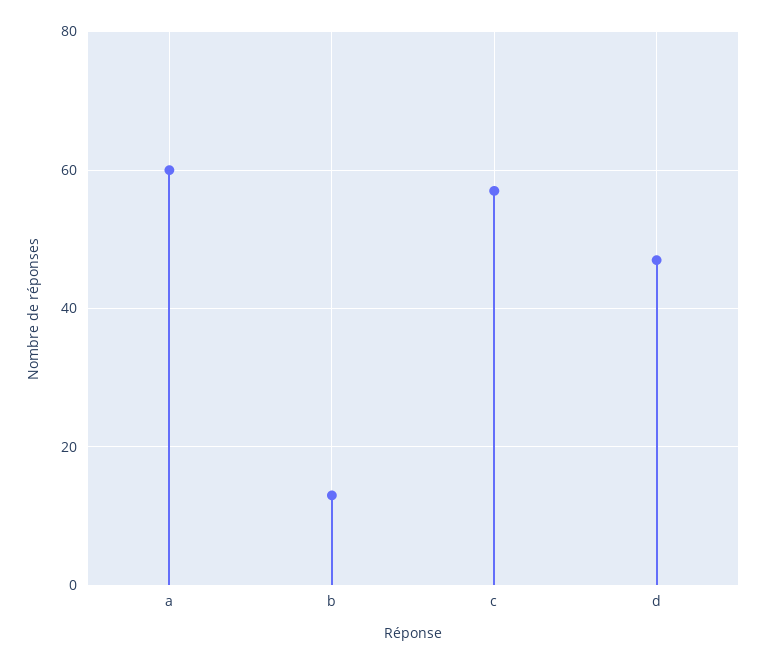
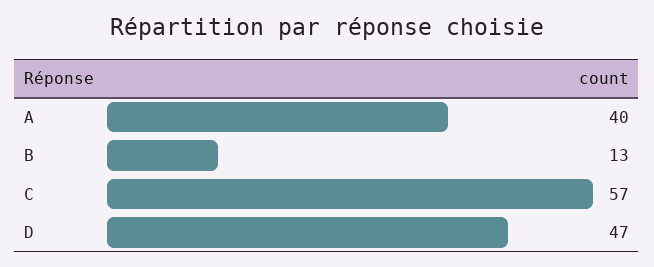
  {
-   "a": 60,
+   "a": 40,
    "b": 13,
    "c": 57,
    "d": 47
  }

